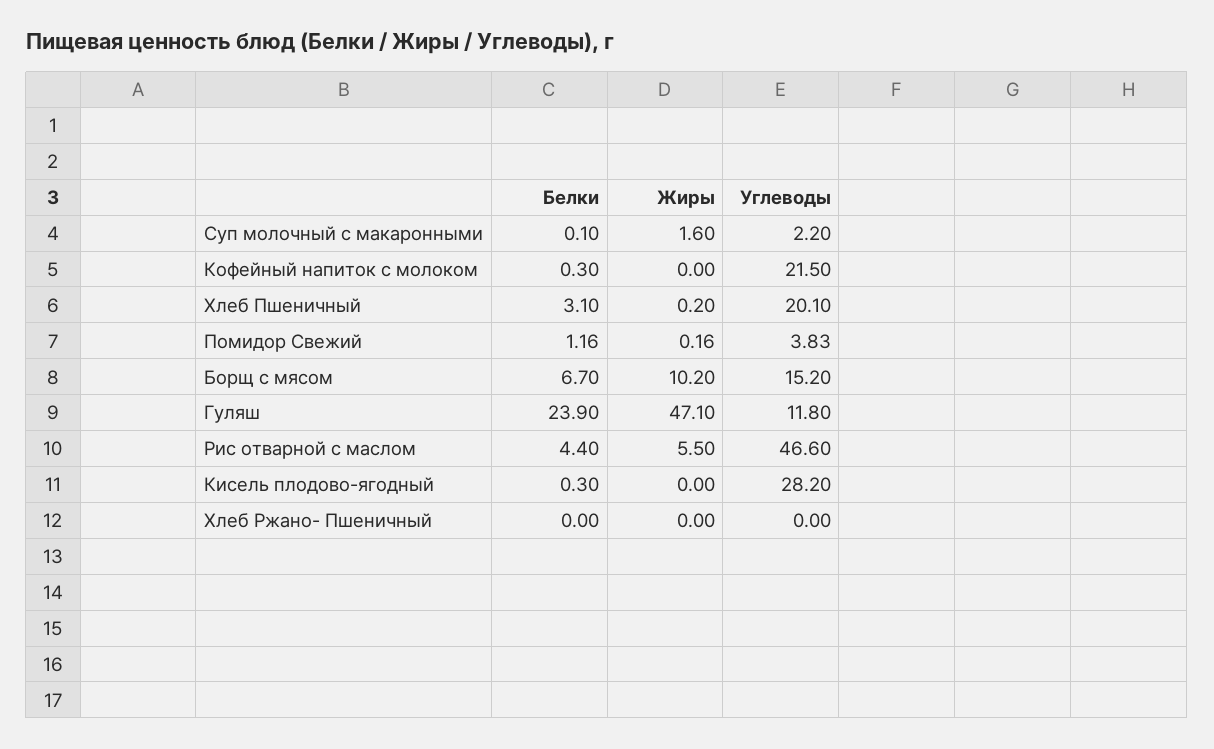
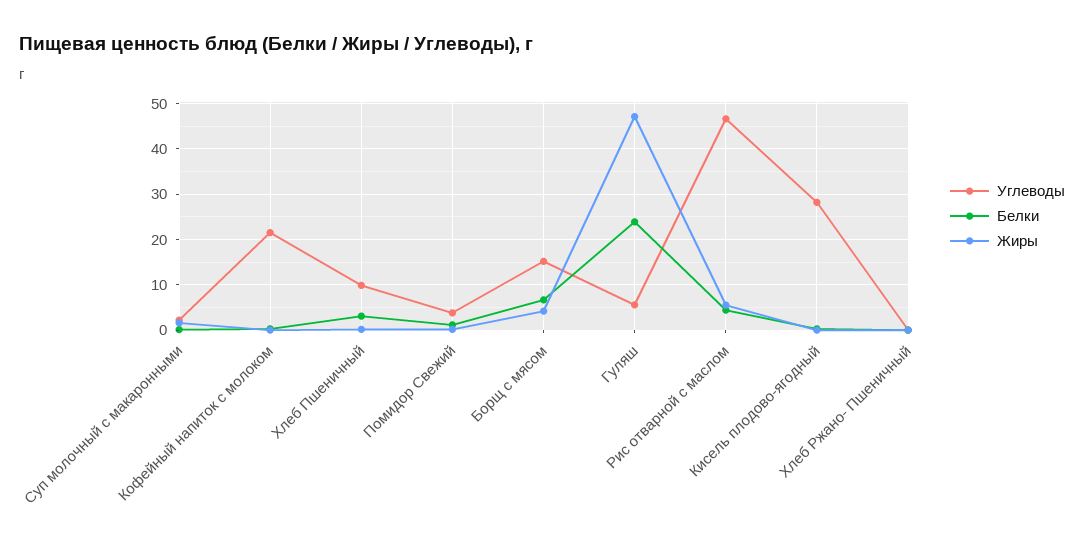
  {
    "Белки": {
      "Суп молочный с макаронными": 0.1,
      "Кофейный напиток с молоком": 0.3,
      "Хлеб Пшеничный": 3.1,
      "Помидор Свежий": 1.16,
      "Борщ с мясом": 6.7,
      "Гуляш": 23.9,
      "Рис отварной с маслом": 4.4,
      "Кисель плодово-ягодный": 0.3,
      "Хлеб Ржано- Пшеничный": 0
    },
    "Жиры": {
      "Суп молочный с макаронными": 1.6,
      "Кофейный напиток с молоком": 0,
      "Хлеб Пшеничный": 0.2,
      "Помидор Свежий": 0.16,
-     "Борщ с мясом": 10.2,
+     "Борщ с мясом": 4,
      "Гуляш": 47.1,
      "Рис отварной с маслом": 5.5,
      "Кисель плодово-ягодный": 0,
      "Хлеб Ржано- Пшеничный": 0
    },
    "Углеводы": {
      "Суп молочный с макаронными": 2.2,
      "Кофейный напиток с молоком": 21.5,
-     "Хлеб Пшеничный": 20.1,
+     "Хлеб Пшеничный": 10,
      "Помидор Свежий": 3.83,
      "Борщ с мясом": 15.2,
-     "Гуляш": 11.8,
+     "Гуляш": 6,
      "Рис отварной с маслом": 46.6,
      "Кисель плодово-ягодный": 28.2,
      "Хлеб Ржано- Пшеничный": 0
    }
  }

